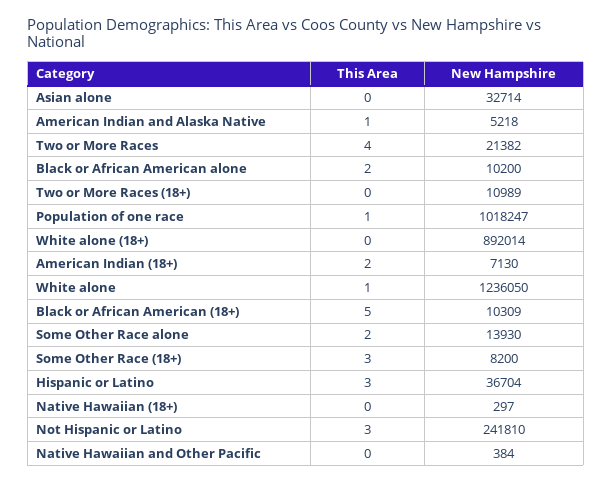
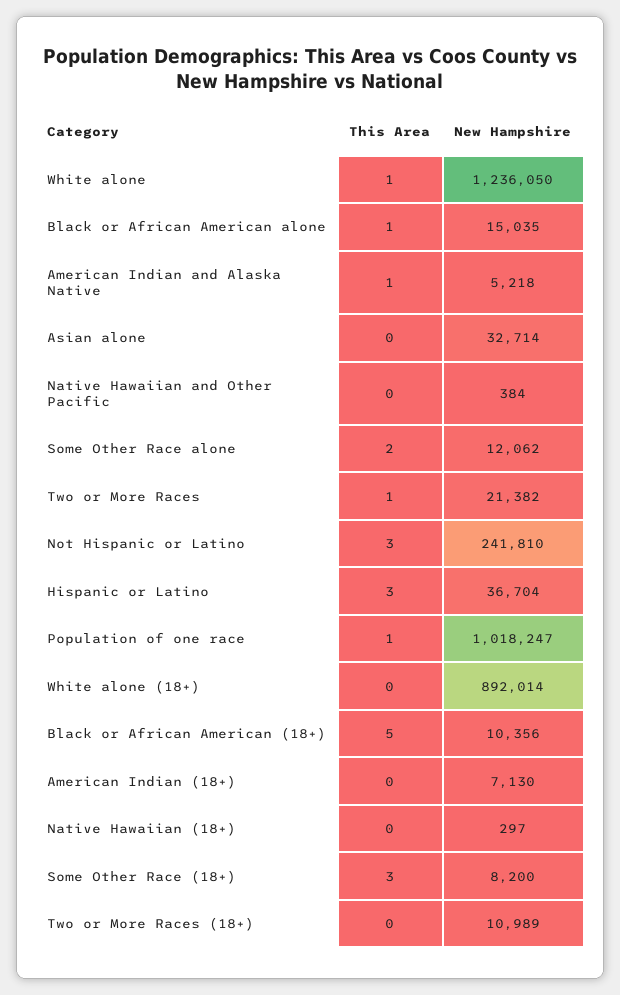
  {
    "This Area": {
      "Asian alone": 0,
      "American Indian and Alaska Native": 1,
-     "Two or More Races": 4,
+     "Two or More Races": 1,
-     "Black or African American alone": 2,
+     "Black or African American alone": 1,
      "Two or More Races (18+)": 0,
      "Population of one race": 1,
      "White alone (18+)": 0,
-     "American Indian (18+)": 2,
+     "American Indian (18+)": 0,
      "White alone": 1,
      "Black or African American (18+)": 5,
      "Some Other Race alone": 2,
      "Some Other Race (18+)": 3,
      "Hispanic or Latino": 3,
      "Native Hawaiian (18+)": 0,
      "Not Hispanic or Latino": 3,
      "Native Hawaiian and Other Pacific": 0
    },
    "New Hampshire": {
      "Asian alone": 32714,
      "American Indian and Alaska Native": 5218,
      "Two or More Races": 21382,
-     "Black or African American alone": 10200,
+     "Black or African American alone": 15035,
      "Two or More Races (18+)": 10989,
      "Population of one race": 1018247,
      "White alone (18+)": 892014,
      "American Indian (18+)": 7130,
      "White alone": 1236050,
-     "Black or African American (18+)": 10309,
+     "Black or African American (18+)": 10356,
-     "Some Other Race alone": 13930,
+     "Some Other Race alone": 12062,
      "Some Other Race (18+)": 8200,
      "Hispanic or Latino": 36704,
      "Native Hawaiian (18+)": 297,
      "Not Hispanic or Latino": 241810,
      "Native Hawaiian and Other Pacific": 384
    }
  }

